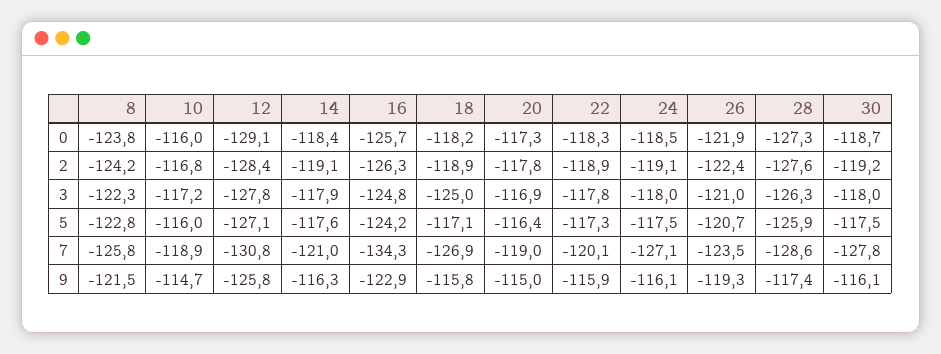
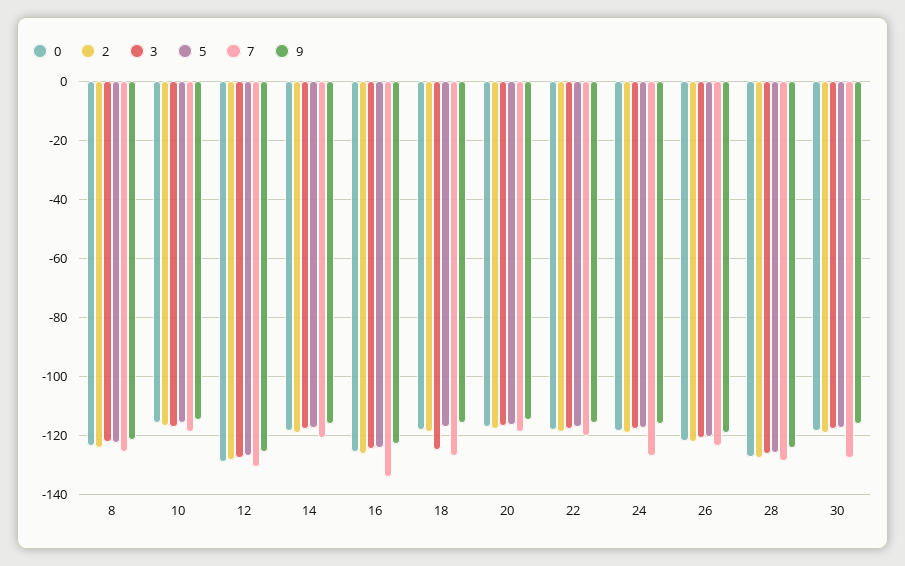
  {
    "0": {
      "8": -123.8,
      "10": -116,
      "12": -129.1,
      "14": -118.4,
      "16": -125.7,
      "18": -118.2,
      "20": -117.3,
      "22": -118.3,
      "24": -118.5,
      "26": -121.9,
      "28": -127.3,
      "30": -118.7
    },
    "2": {
      "8": -124.2,
      "10": -116.8,
      "12": -128.4,
      "14": -119.1,
      "16": -126.3,
      "18": -118.9,
      "20": -117.8,
      "22": -118.9,
      "24": -119.1,
      "26": -122.4,
      "28": -127.6,
      "30": -119.2
    },
    "3": {
      "8": -122.3,
      "10": -117.2,
      "12": -127.8,
      "14": -117.9,
      "16": -124.8,
      "18": -125,
      "20": -116.9,
      "22": -117.8,
      "24": -118,
      "26": -121,
      "28": -126.3,
      "30": -118
    },
    "5": {
      "8": -122.8,
      "10": -116,
      "12": -127.1,
      "14": -117.6,
      "16": -124.2,
      "18": -117.1,
      "20": -116.4,
      "22": -117.3,
      "24": -117.5,
      "26": -120.7,
      "28": -125.9,
      "30": -117.5
    },
    "7": {
      "8": -125.8,
      "10": -118.9,
      "12": -130.8,
      "14": -121,
      "16": -134.3,
      "18": -126.9,
      "20": -119,
      "22": -120.1,
      "24": -127.1,
      "26": -123.5,
      "28": -128.6,
      "30": -127.8
    },
    "9": {
      "8": -121.5,
      "10": -114.7,
      "12": -125.8,
      "14": -116.3,
      "16": -122.9,
      "18": -115.8,
      "20": -115,
      "22": -115.9,
      "24": -116.1,
      "26": -119.3,
-     "28": -117.4,
+     "28": -125,
      "30": -116.1
    }
  }

